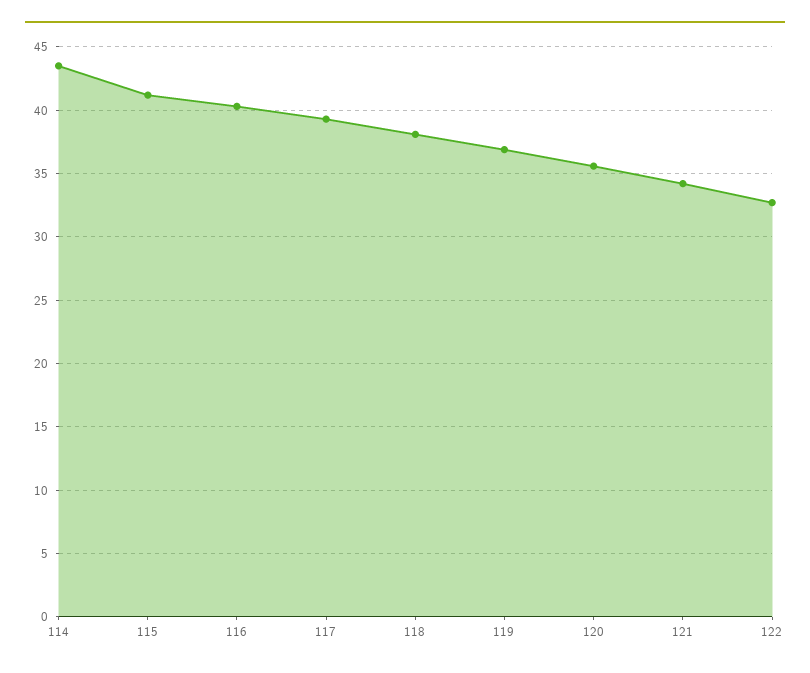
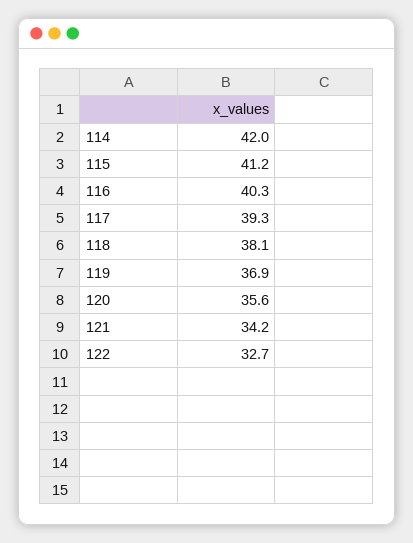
  {
-   "114": 43.5,
+   "114": 42,
    "115": 41.2,
    "116": 40.3,
    "117": 39.3,
    "118": 38.1,
    "119": 36.9,
    "120": 35.6,
    "121": 34.2,
    "122": 32.7
  }

